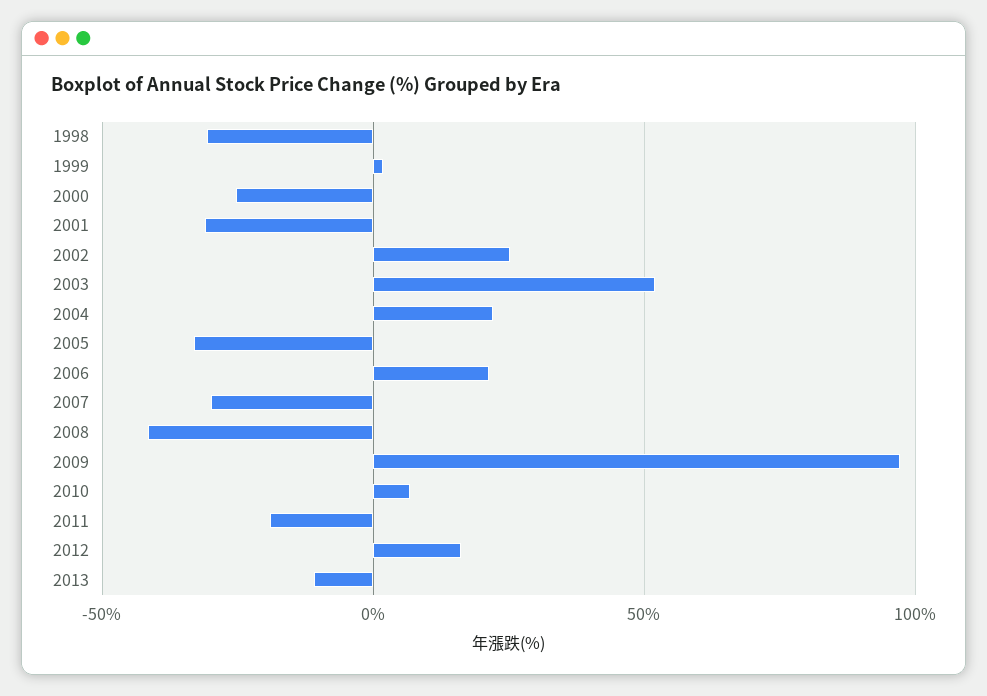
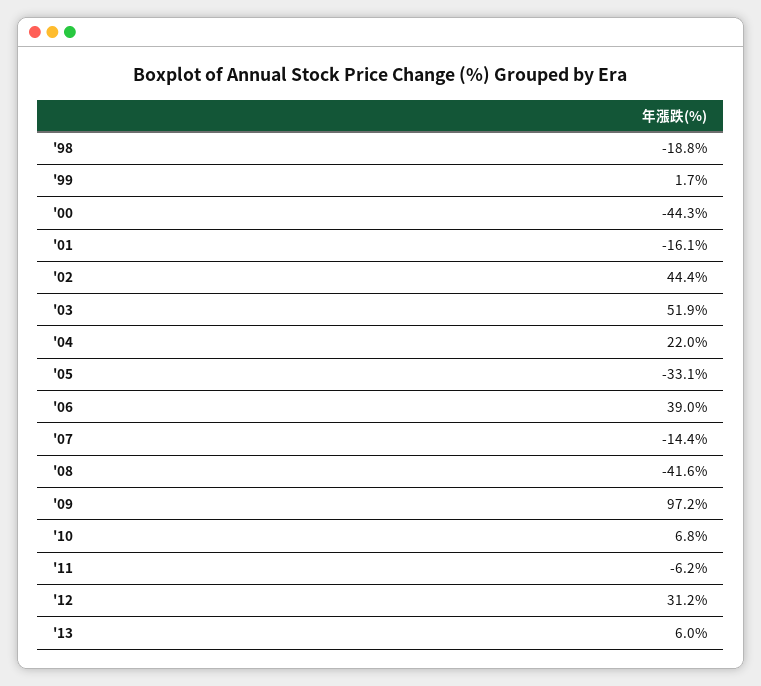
  {
-   "1998": -30,
+   "1998": -18.8,
    "1999": 1.7,
-   "2000": -25,
+   "2000": -44.3,
-   "2001": -30,
+   "2001": -16.1,
-   "2002": 25,
+   "2002": 44.4,
    "2003": 51.9,
    "2004": 22,
    "2005": -33.1,
-   "2006": 20,
+   "2006": 39,
-   "2007": -30,
+   "2007": -14.4,
    "2008": -41.6,
    "2009": 97.2,
    "2010": 6.8,
-   "2011": -20,
+   "2011": -6.2,
-   "2012": 15,
+   "2012": 31.2,
-   "2013": -10
+   "2013": 6
  }

